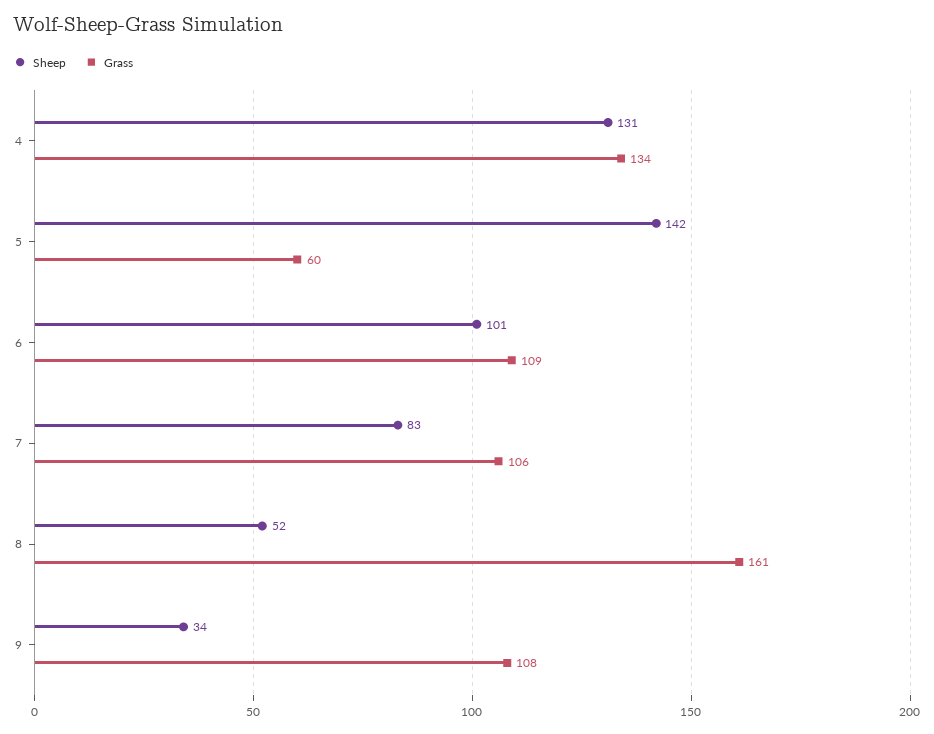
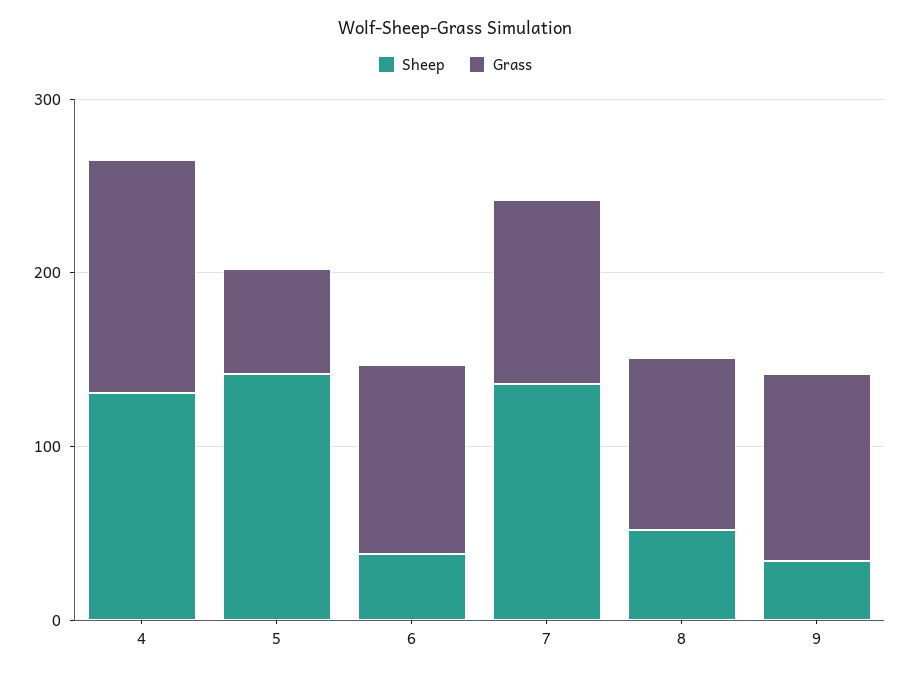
  {
    "Sheep": {
      "4": 131,
      "5": 142,
-     "6": 101,
+     "6": 40,
-     "7": 83,
+     "7": 140,
      "8": 52,
      "9": 34
    },
    "Grass": {
      "4": 134,
      "5": 60,
      "6": 109,
      "7": 106,
-     "8": 161,
+     "8": 100,
      "9": 108
    }
  }

